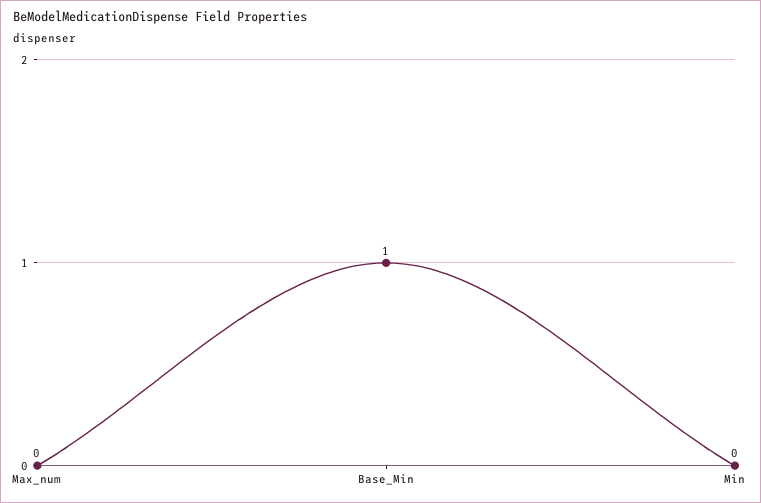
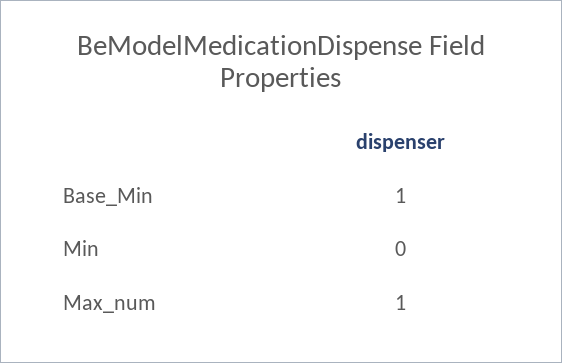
  {
-   "Max_num": 0,
+   "Max_num": 1,
    "Base_Min": 1,
    "Min": 0
  }

